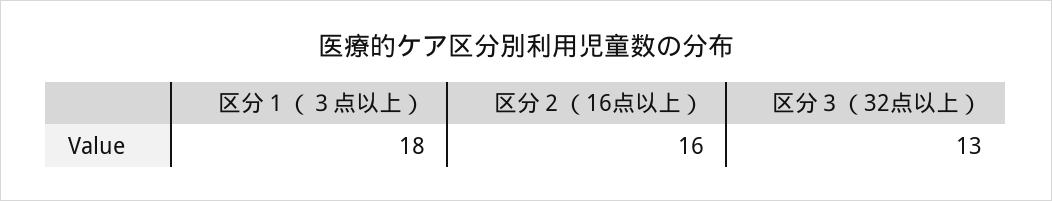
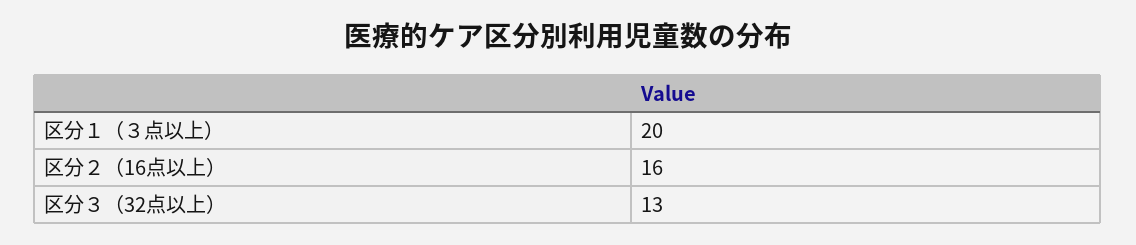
  {
-   "区分１（３点以上）": 18,
+   "区分１（３点以上）": 20,
    "区分２（16点以上）": 16,
    "区分３（32点以上）": 13
  }

